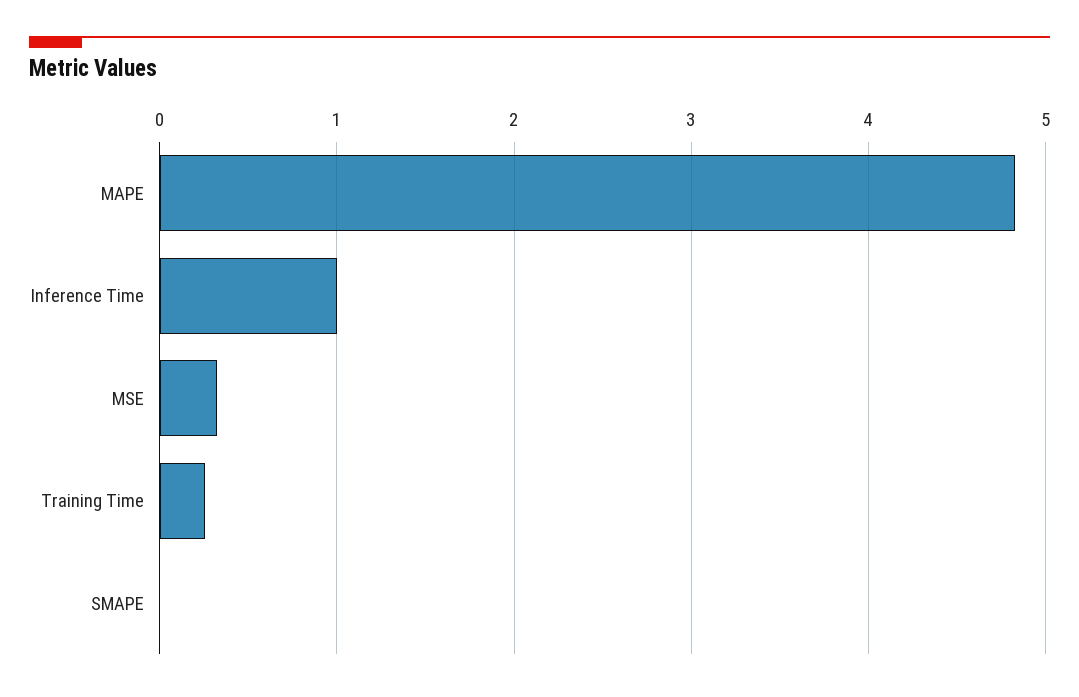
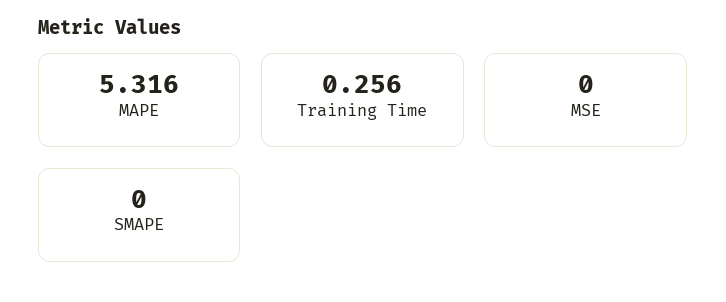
  {
-   "MAPE": 4.8,
+   "MAPE": 5.316,
-   "Inference Time": 1,
-   "MSE": 0.3,
+   "MSE": 0,
    "Training Time": 0.256,
    "SMAPE": 0
  }

